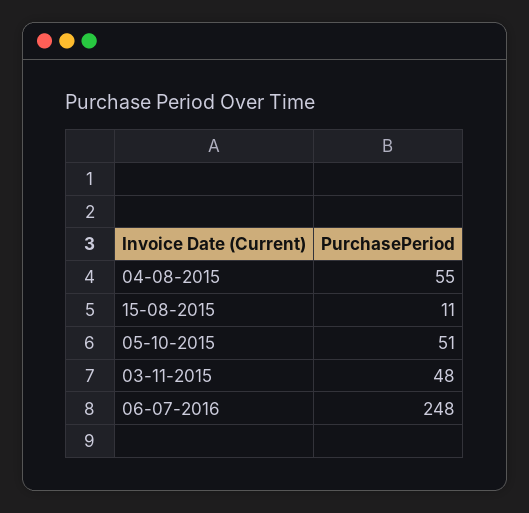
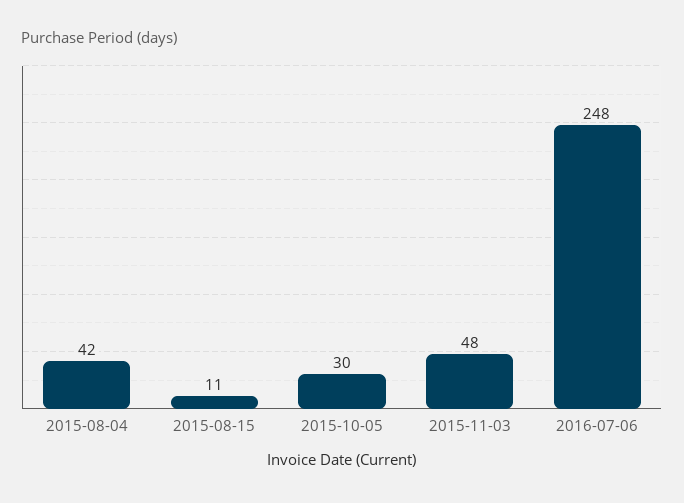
  {
-   "04-08-2015": 55,
+   "04-08-2015": 42,
    "15-08-2015": 11,
-   "05-10-2015": 51,
+   "05-10-2015": 30,
    "03-11-2015": 48,
    "06-07-2016": 248
  }

